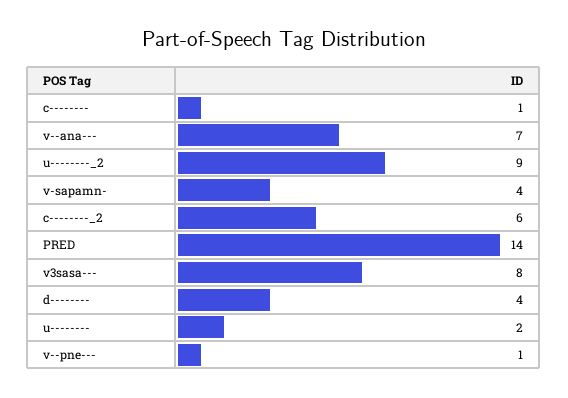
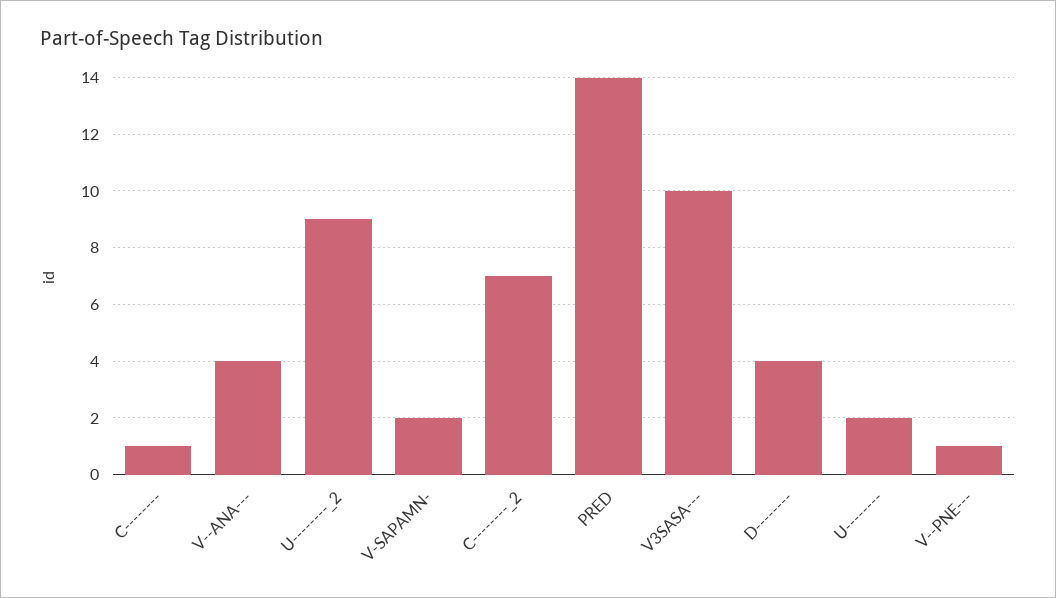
  {
    "c--------": 1,
-   "v--ana---": 7,
+   "v--ana---": 4,
    "u--------_2": 9,
-   "v-sapamn-": 4,
+   "v-sapamn-": 2,
-   "c--------_2": 6,
+   "c--------_2": 7,
    "PRED": 14,
-   "v3sasa---": 8,
+   "v3sasa---": 10,
    "d--------": 4,
    "u--------": 2,
    "v--pne---": 1
  }

